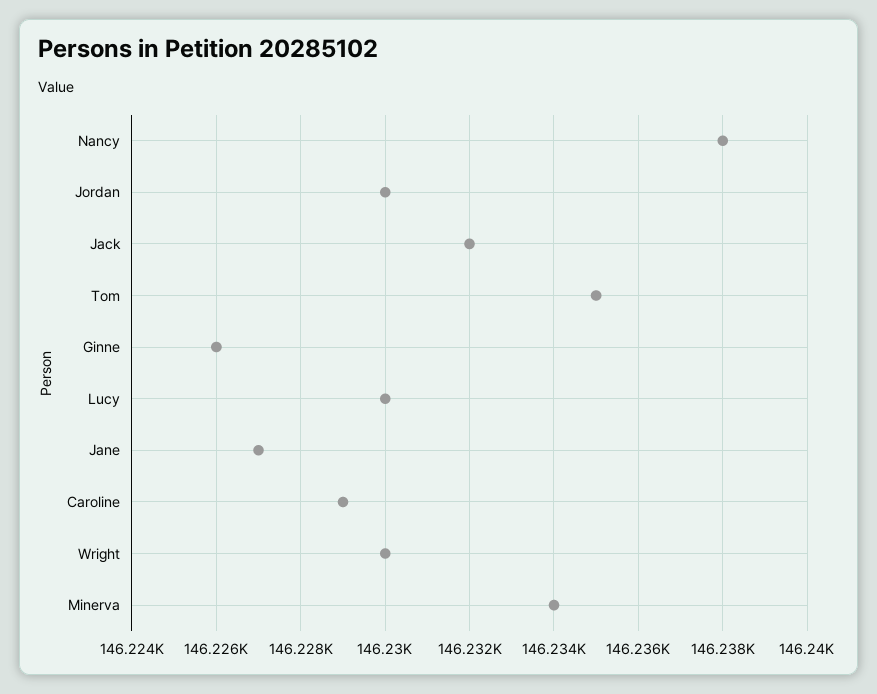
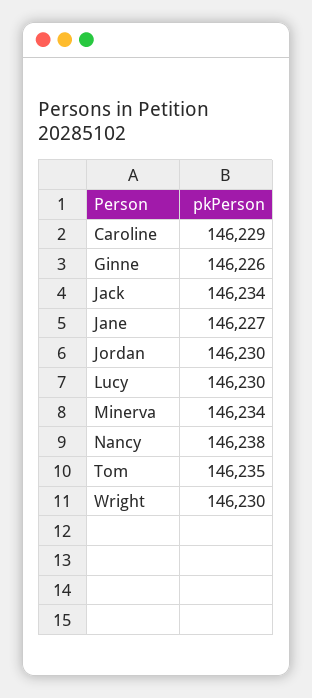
  {
    "Nancy": 146238,
    "Jordan": 146230,
-   "Jack": 146232,
+   "Jack": 146234,
    "Tom": 146235,
    "Ginne": 146226,
    "Lucy": 146230,
    "Jane": 146227,
    "Caroline": 146229,
    "Wright": 146230,
    "Minerva": 146234
  }

